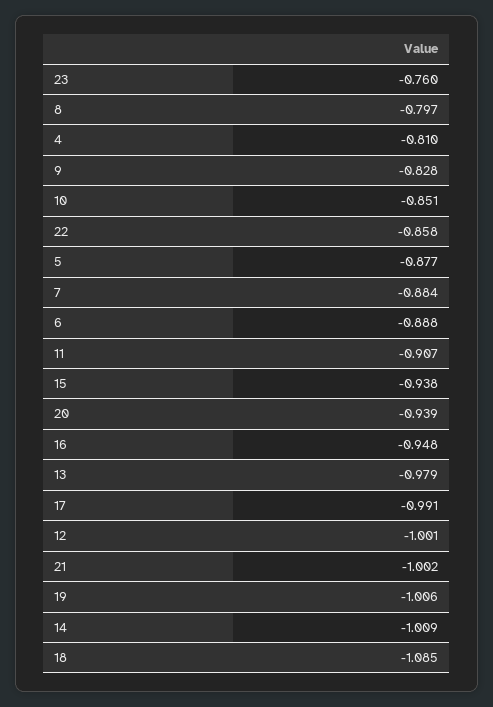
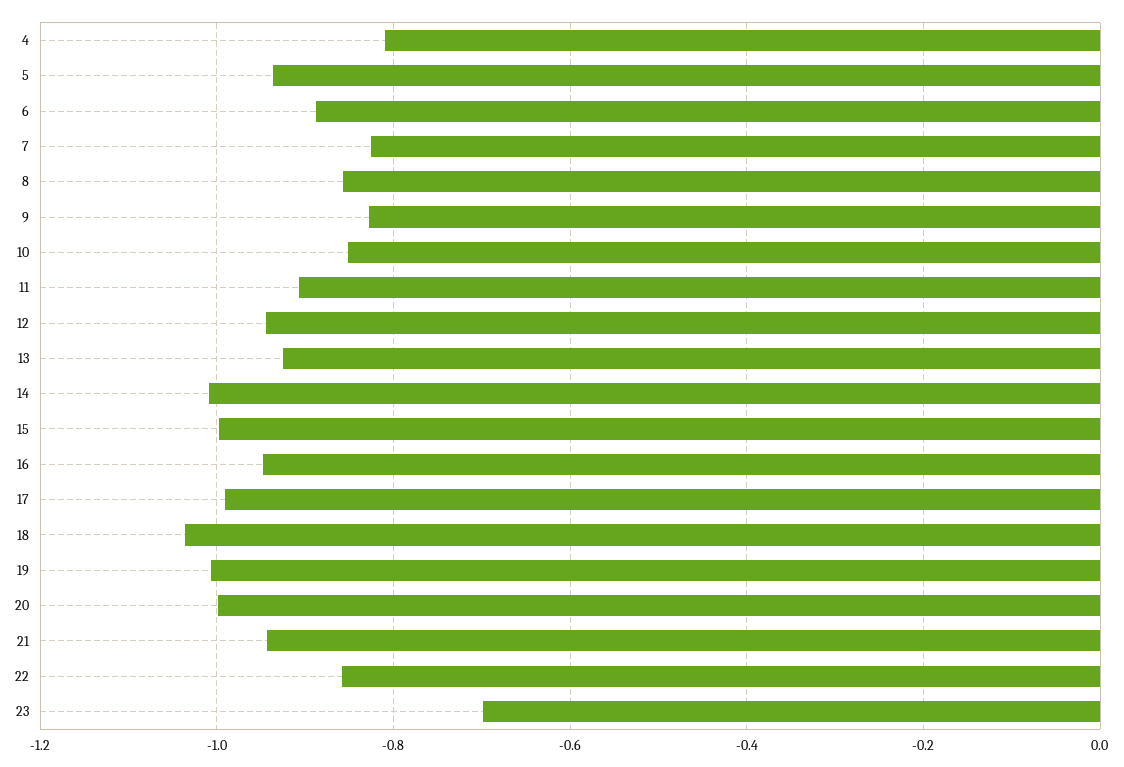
  {
-   "23": -0.76,
+   "23": -0.7,
-   "8": -0.797,
+   "8": -0.86,
    "4": -0.81,
    "9": -0.828,
    "10": -0.851,
    "22": -0.858,
-   "5": -0.877,
+   "5": -0.94,
-   "7": -0.884,
+   "7": -0.82,
    "6": -0.888,
    "11": -0.907,
-   "15": -0.938,
+   "15": -1,
-   "20": -0.939,
+   "20": -1,
    "16": -0.948,
-   "13": -0.979,
+   "13": -0.92,
    "17": -0.991,
-   "12": -1.001,
+   "12": -0.94,
-   "21": -1.002,
+   "21": -0.94,
    "19": -1.006,
    "14": -1.009,
-   "18": -1.085
+   "18": -1.04
  }

